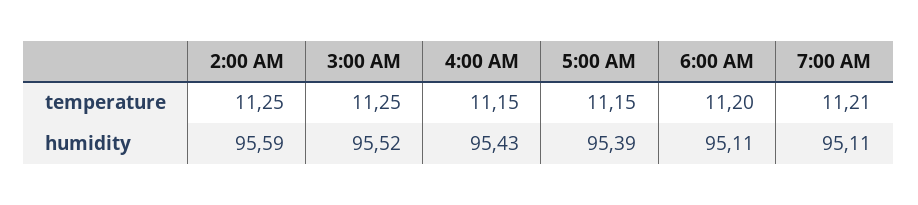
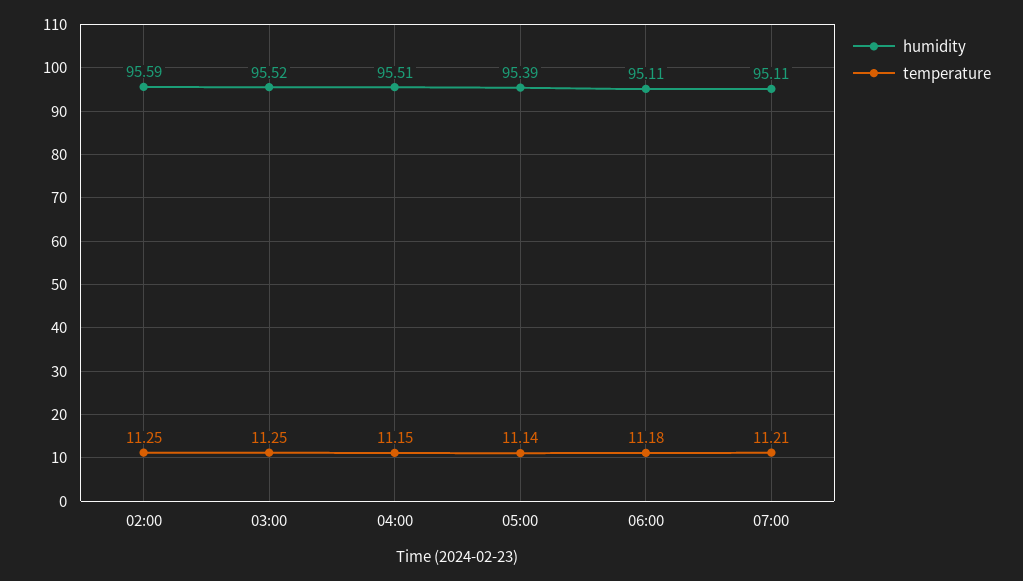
  {
    "temperature": {
      "2:00 AM": 11.25,
      "3:00 AM": 11.25,
      "4:00 AM": 11.15,
-     "5:00 AM": 11.15,
+     "5:00 AM": 11.14,
-     "6:00 AM": 11.2,
+     "6:00 AM": 11.18,
      "7:00 AM": 11.21
    },
    "humidity": {
      "2:00 AM": 95.59,
      "3:00 AM": 95.52,
-     "4:00 AM": 95.43,
+     "4:00 AM": 95.51,
      "5:00 AM": 95.39,
      "6:00 AM": 95.11,
      "7:00 AM": 95.11
    }
  }

